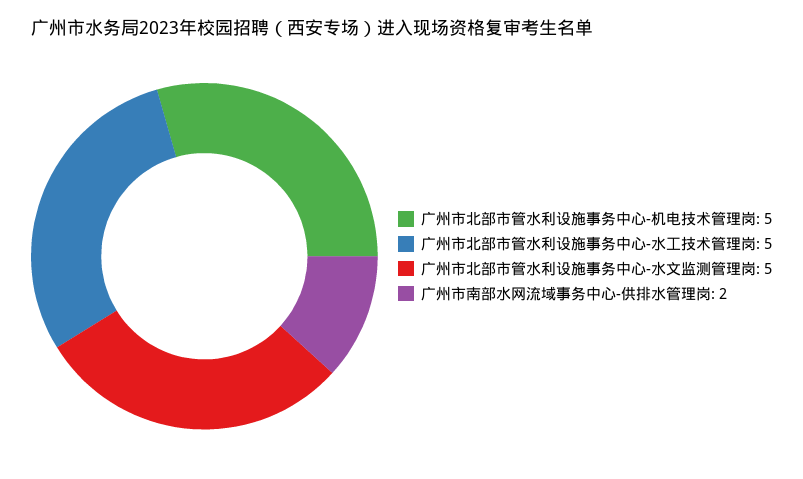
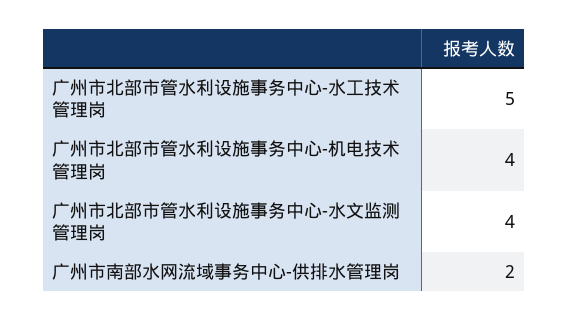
  {
-   "广州市北部市管水利设施事务中心-机电技术管理岗": 5,
+   "广州市北部市管水利设施事务中心-机电技术管理岗": 4,
    "广州市北部市管水利设施事务中心-水工技术管理岗": 5,
-   "广州市北部市管水利设施事务中心-水文监测管理岗": 5,
+   "广州市北部市管水利设施事务中心-水文监测管理岗": 4,
    "广州市南部水网流域事务中心-供排水管理岗": 2
  }

